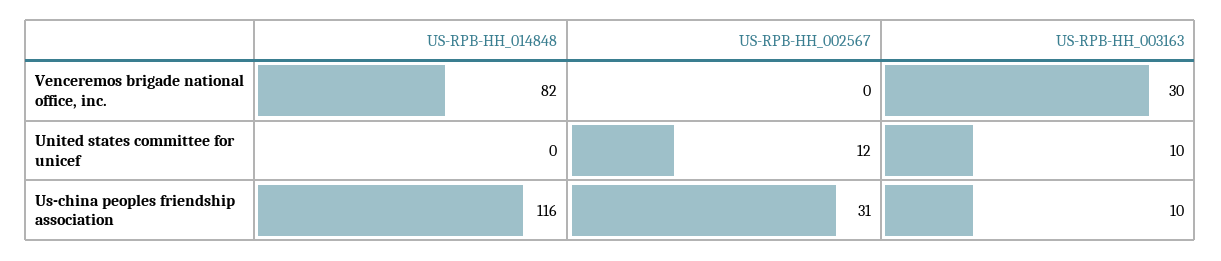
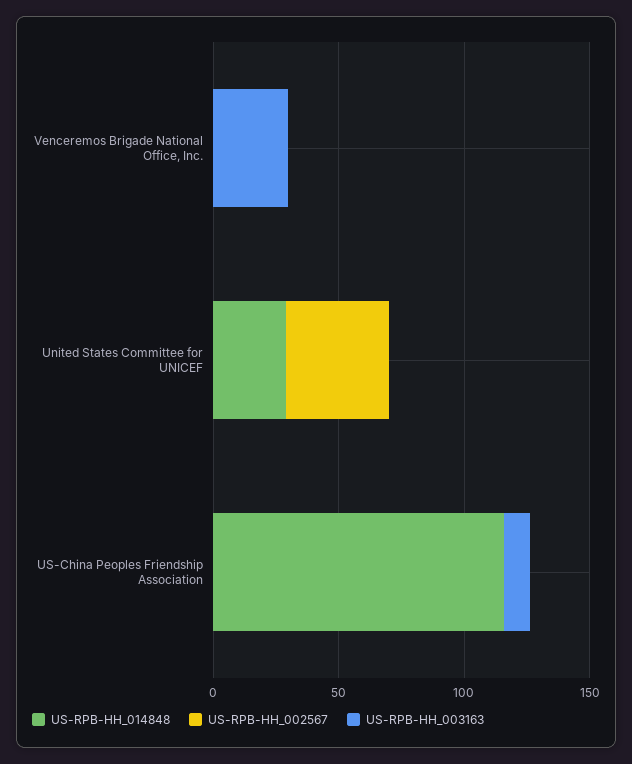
  {
    "US-RPB-HH_014848": {
-     "Venceremos brigade national office, inc.": 82,
+     "Venceremos brigade national office, inc.": 0,
-     "United states committee for unicef": 0,
+     "United states committee for unicef": 30,
      "Us-china peoples friendship association": 116
    },
    "US-RPB-HH_002567": {
      "Venceremos brigade national office, inc.": 0,
-     "United states committee for unicef": 12,
+     "United states committee for unicef": 40,
-     "Us-china peoples friendship association": 31
+     "Us-china peoples friendship association": 0
    },
    "US-RPB-HH_003163": {
      "Venceremos brigade national office, inc.": 30,
-     "United states committee for unicef": 10,
+     "United states committee for unicef": 0,
      "Us-china peoples friendship association": 10
    }
  }

